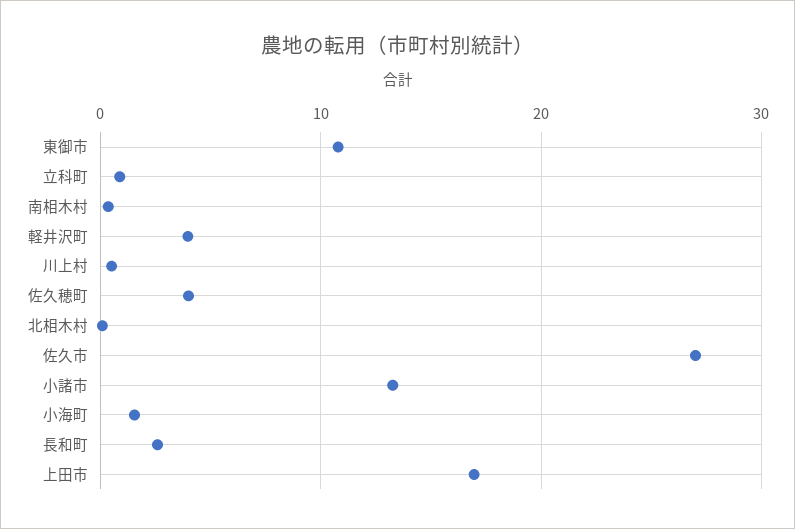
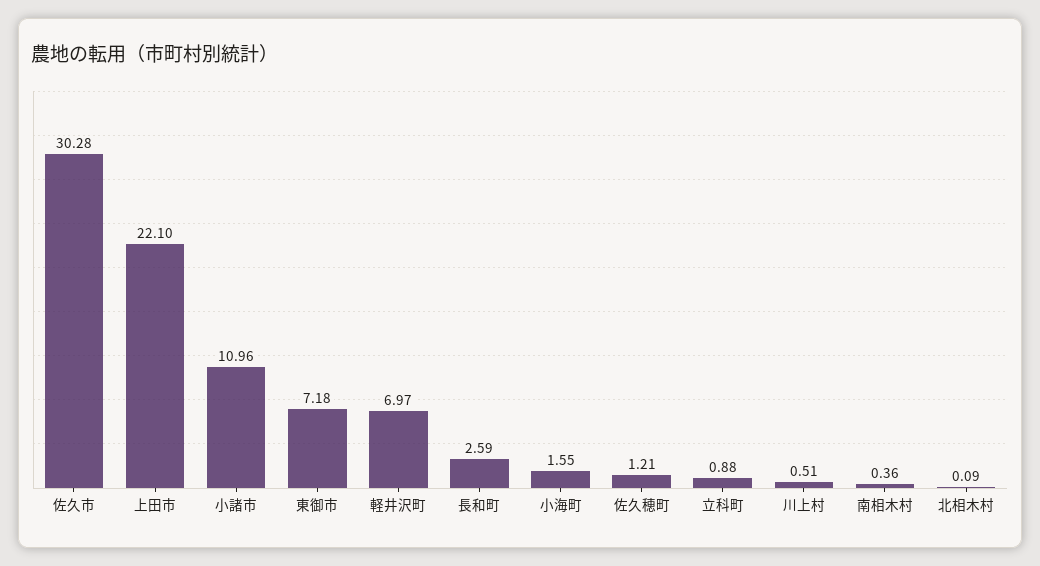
  {
-   "東御市": 11,
+   "東御市": 7.18,
    "立科町": 0.88,
    "南相木村": 0.36,
-   "軽井沢町": 4,
+   "軽井沢町": 6.97,
    "川上村": 0.51,
-   "佐久穂町": 4,
+   "佐久穂町": 1.21,
    "北相木村": 0.09,
-   "佐久市": 27,
+   "佐久市": 30.28,
-   "小諸市": 13,
+   "小諸市": 10.96,
    "小海町": 1.55,
    "長和町": 2.59,
-   "上田市": 17
+   "上田市": 22.1
  }

